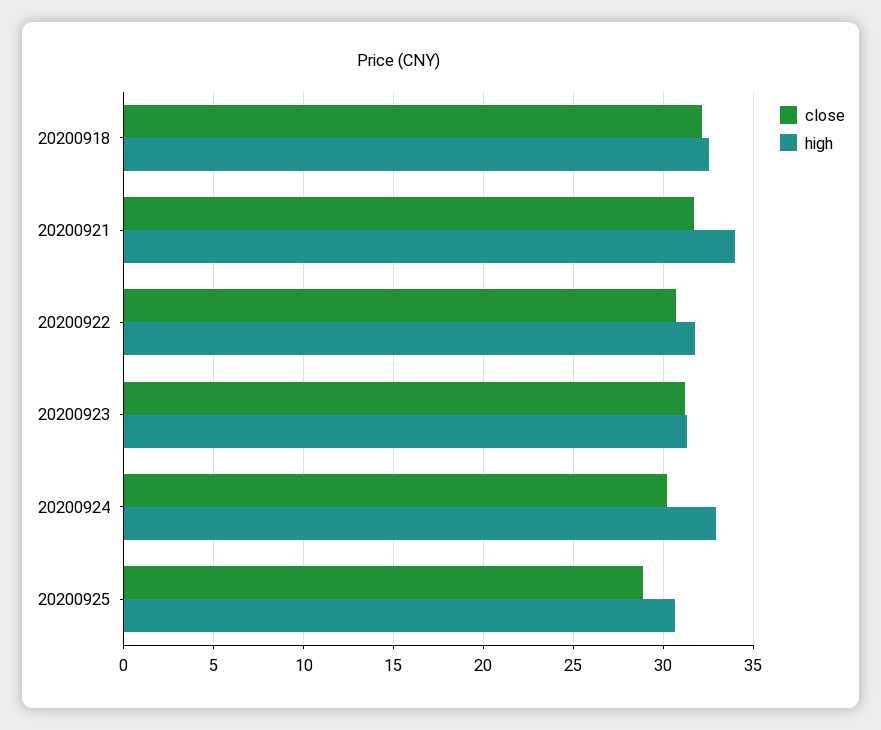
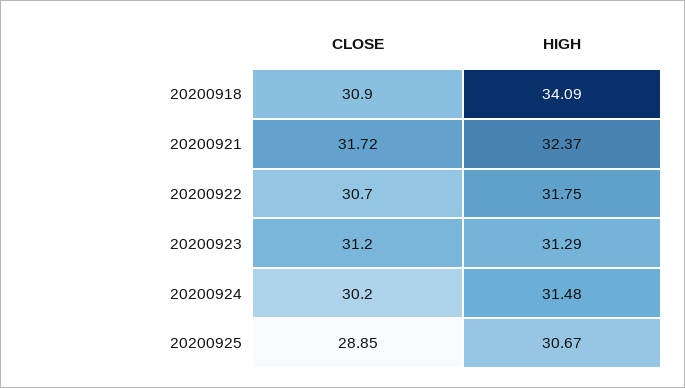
  {
    "close": {
-     "20200918": 32,
+     "20200918": 30.9,
      "20200921": 31.72,
      "20200922": 30.7,
      "20200923": 31.2,
      "20200924": 30.2,
      "20200925": 28.85
    },
    "high": {
-     "20200918": 32.5,
+     "20200918": 34.09,
-     "20200921": 34,
+     "20200921": 32.37,
      "20200922": 31.75,
      "20200923": 31.29,
-     "20200924": 33,
+     "20200924": 31.48,
      "20200925": 30.67
    }
  }

